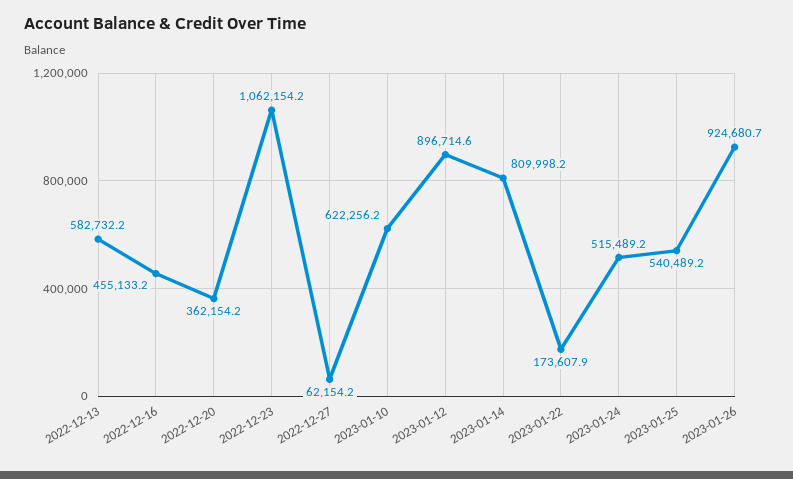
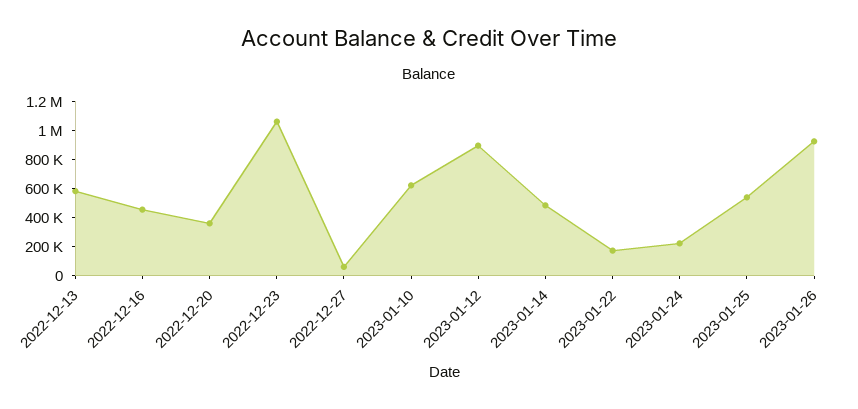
  {
    "2022-12-13": 582732.2,
    "2022-12-16": 455133.2,
    "2022-12-20": 362154.2,
    "2022-12-23": 1062154.2,
    "2022-12-27": 62154.2,
    "2023-01-10": 622256.2,
    "2023-01-12": 896714.6,
-   "2023-01-14": 809998.2,
+   "2023-01-14": 500000,
    "2023-01-22": 173607.9,
-   "2023-01-24": 515489.2,
+   "2023-01-24": 200000,
    "2023-01-25": 540489.2,
    "2023-01-26": 924680.7
  }

